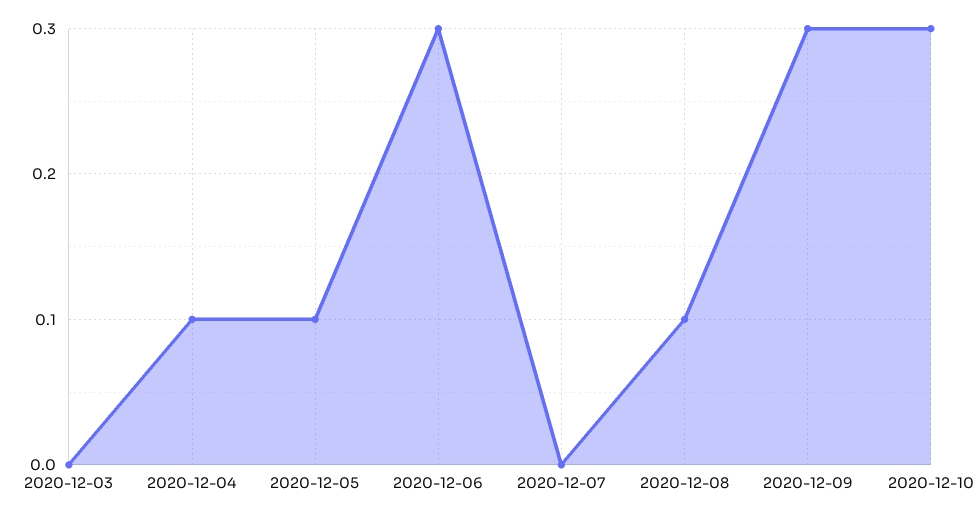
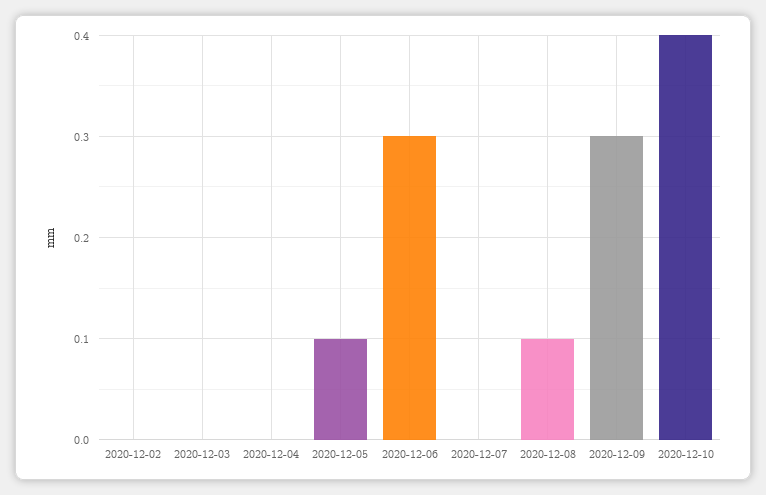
  {
    "2020-12-03": 0,
-   "2020-12-04": 0.1,
+   "2020-12-04": 0,
    "2020-12-05": 0.1,
    "2020-12-06": 0.3,
    "2020-12-07": 0,
    "2020-12-08": 0.1,
    "2020-12-09": 0.3,
-   "2020-12-10": 0.3
+   "2020-12-10": 0.4,
+   "2020-12-02": 0
  }

